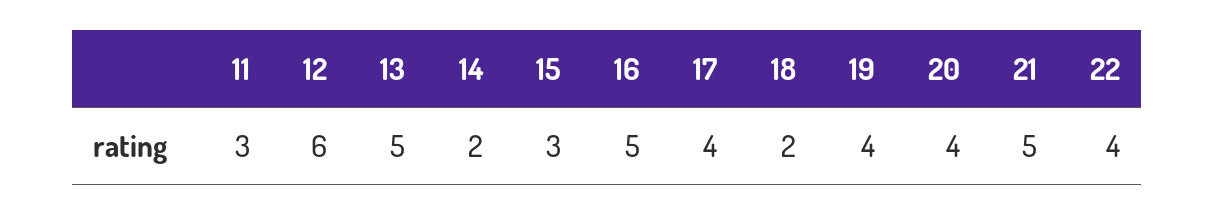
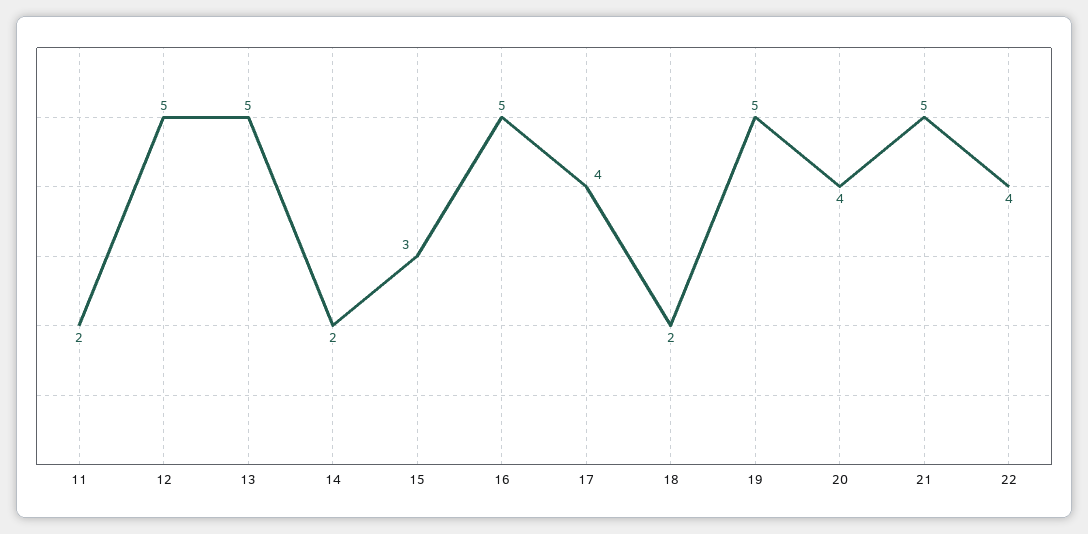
  {
-   "11": 3,
+   "11": 2,
-   "12": 6,
+   "12": 5,
    "13": 5,
    "14": 2,
    "15": 3,
    "16": 5,
    "17": 4,
    "18": 2,
-   "19": 4,
+   "19": 5,
    "20": 4,
    "21": 5,
    "22": 4
  }

